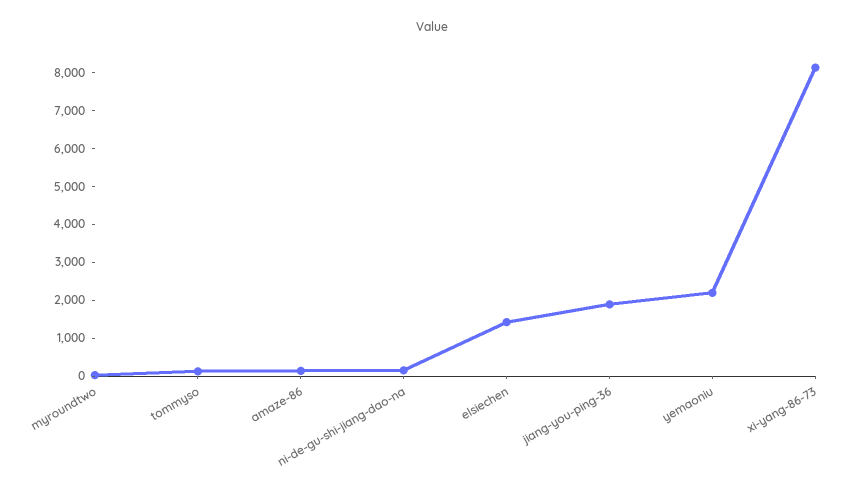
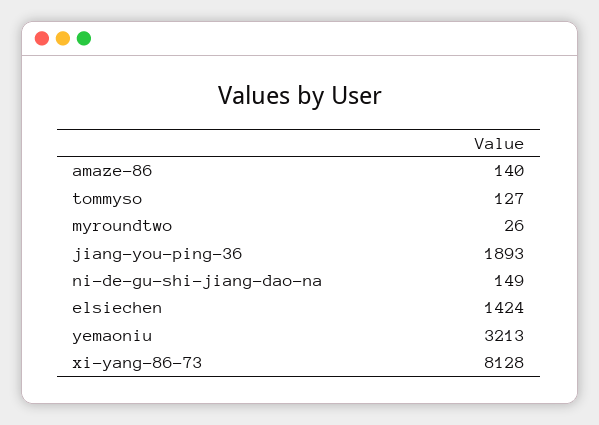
  {
    "myroundtwo": 26,
    "tommyso": 127,
    "amaze-86": 140,
    "ni-de-gu-shi-jiang-dao-na": 149,
    "elsiechen": 1424,
    "jiang-you-ping-36": 1893,
-   "yemaoniu": 2250,
+   "yemaoniu": 3213,
    "xi-yang-86-73": 8128
  }

